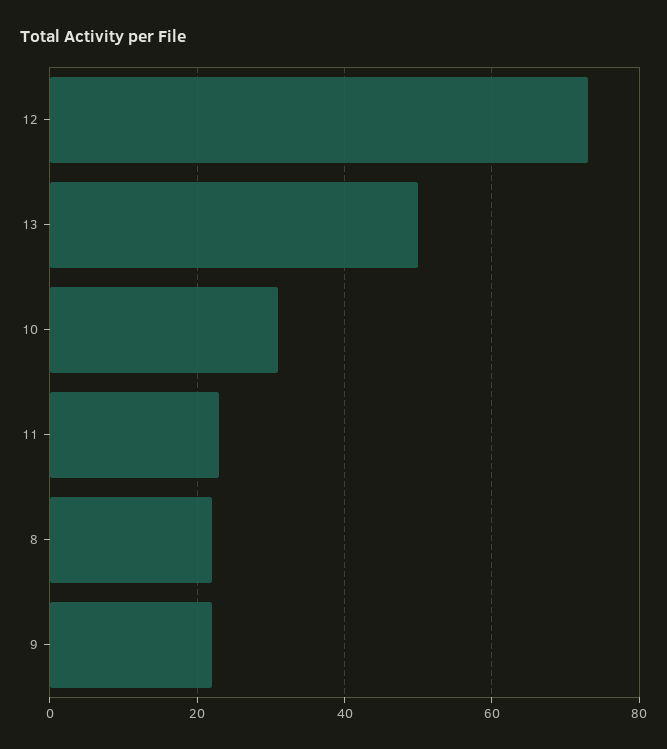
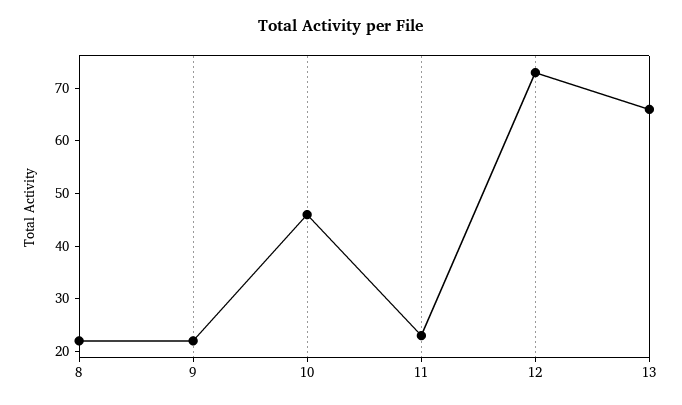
  {
    "12": 75,
-   "13": 50,
+   "13": 65,
-   "10": 30,
+   "10": 45,
    "11": 25,
    "8": 20,
    "9": 20
  }

